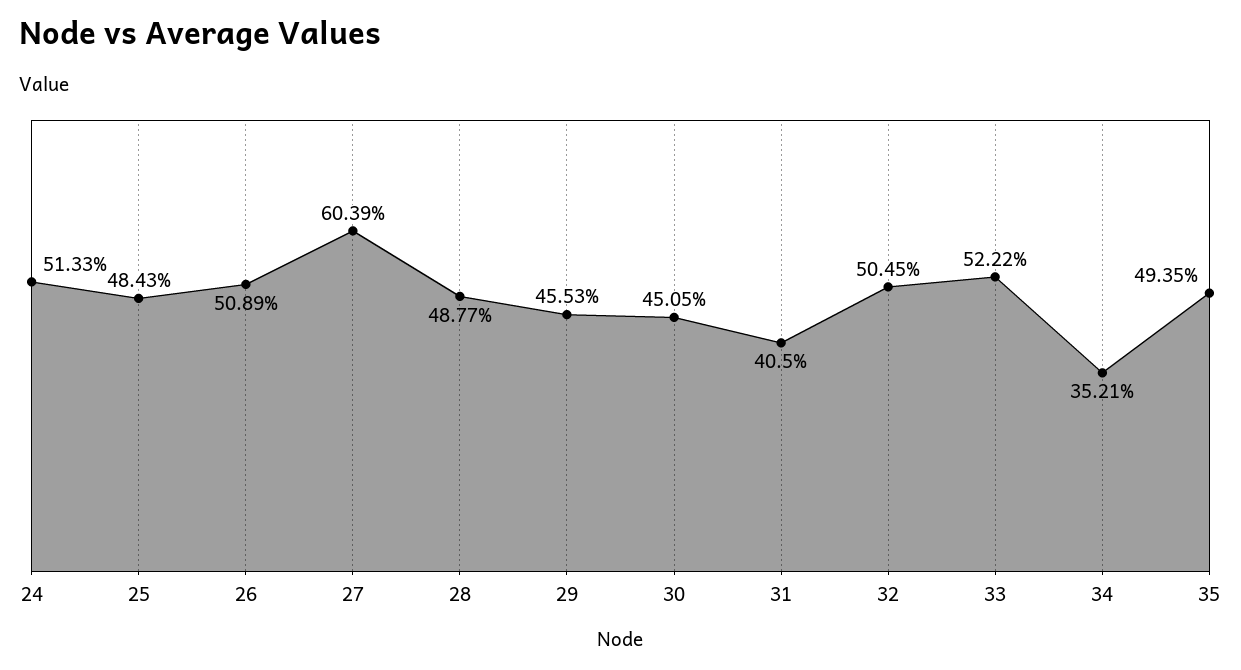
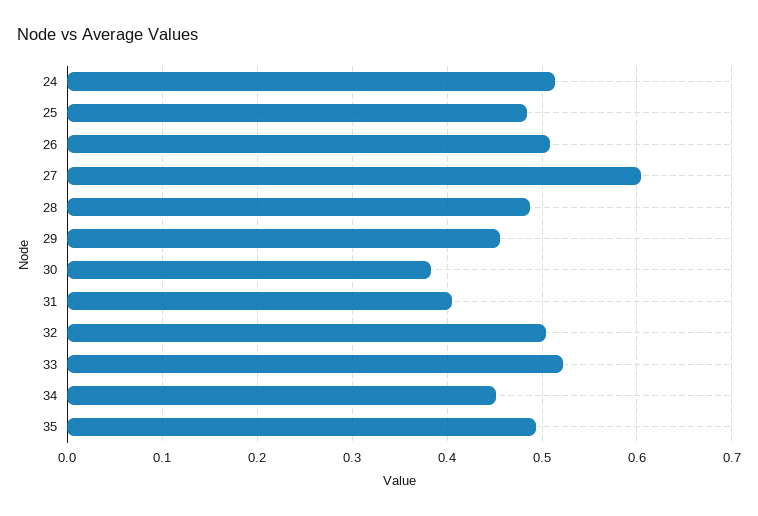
  {
    "24": 0.5133,
    "25": 0.4843,
    "26": 0.5089,
    "27": 0.6039,
    "28": 0.4877,
    "29": 0.4553,
-   "30": 0.4505,
+   "30": 0.38,
    "31": 0.405,
    "32": 0.5045,
    "33": 0.5222,
-   "34": 0.3521,
+   "34": 0.45,
    "35": 0.4935
  }

